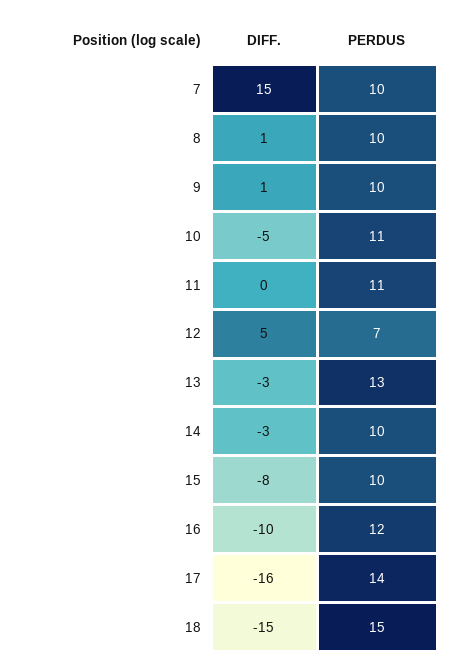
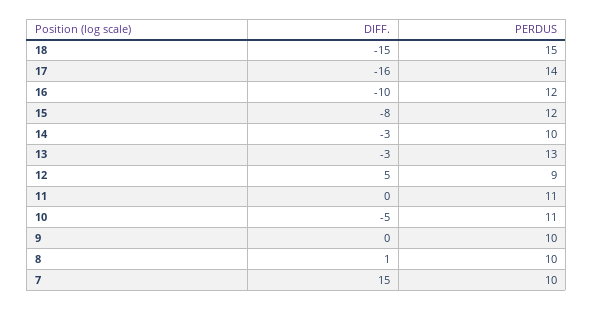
  {
    "DIFF.": {
      "7": 15,
      "8": 1,
-     "9": 1,
+     "9": 0,
      "10": -5,
      "11": 0,
      "12": 5,
      "13": -3,
      "14": -3,
      "15": -8,
      "16": -10,
      "17": -16,
      "18": -15
    },
    "PERDUS": {
      "7": 10,
      "8": 10,
      "9": 10,
      "10": 11,
      "11": 11,
-     "12": 7,
+     "12": 9,
      "13": 13,
      "14": 10,
-     "15": 10,
+     "15": 12,
      "16": 12,
      "17": 14,
      "18": 15
    }
  }

